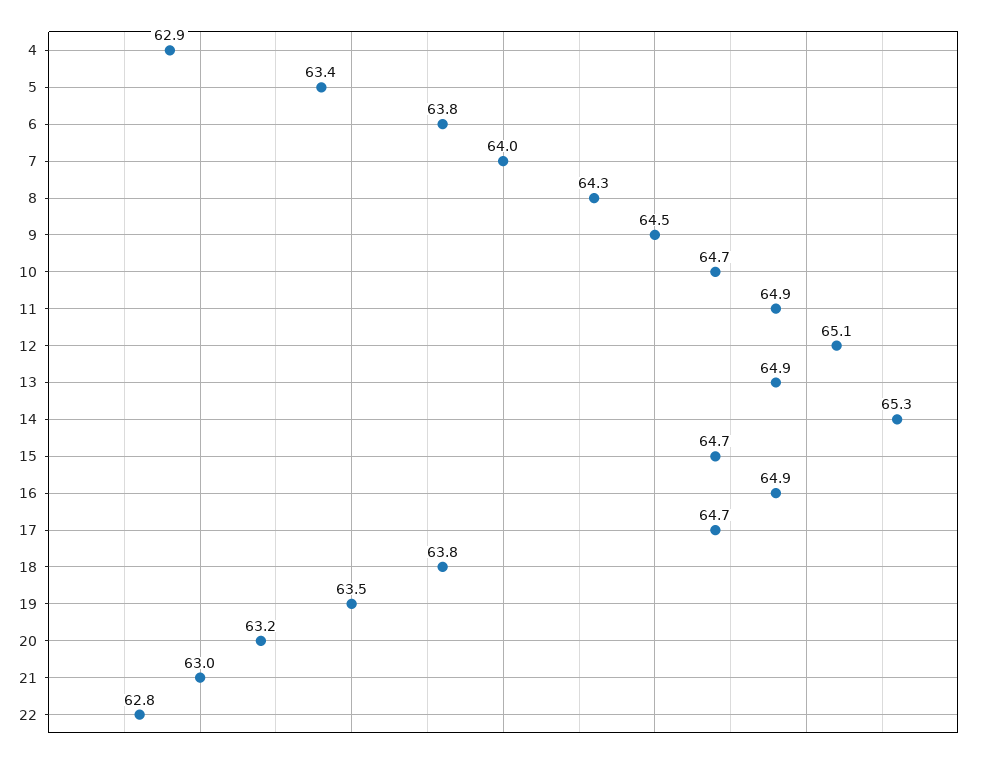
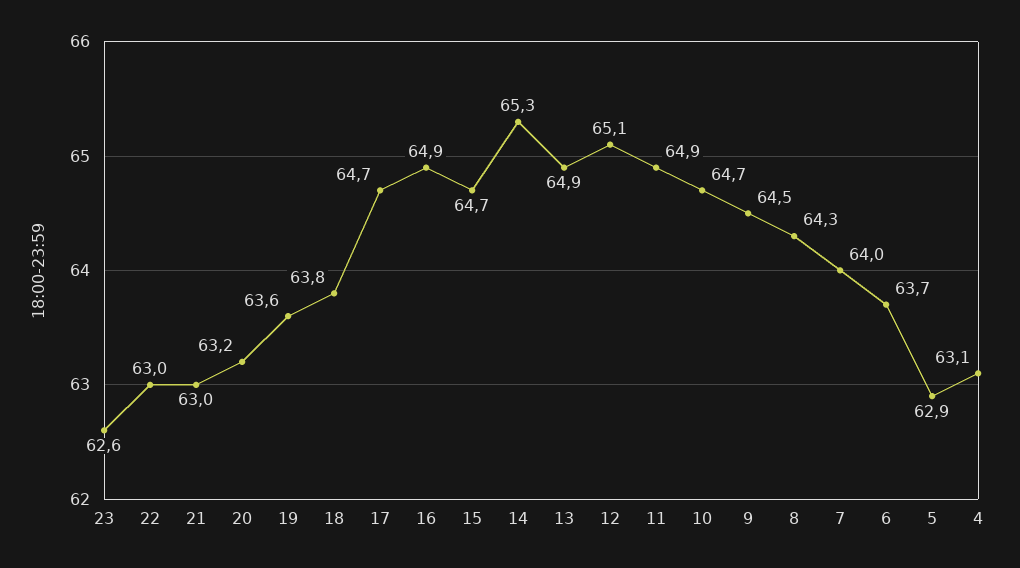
  {
-   "4": 62.9,
+   "4": 63.1,
-   "5": 63.4,
+   "5": 62.9,
-   "6": 63.8,
+   "6": 63.7,
    "7": 64,
    "8": 64.3,
    "9": 64.5,
    "10": 64.7,
    "11": 64.9,
    "12": 65.1,
    "13": 64.9,
    "14": 65.3,
    "15": 64.7,
    "16": 64.9,
    "17": 64.7,
    "18": 63.8,
-   "19": 63.5,
+   "19": 63.6,
    "20": 63.2,
    "21": 63,
-   "22": 62.8
+   "22": 63,
+   "23": 62.6
  }

